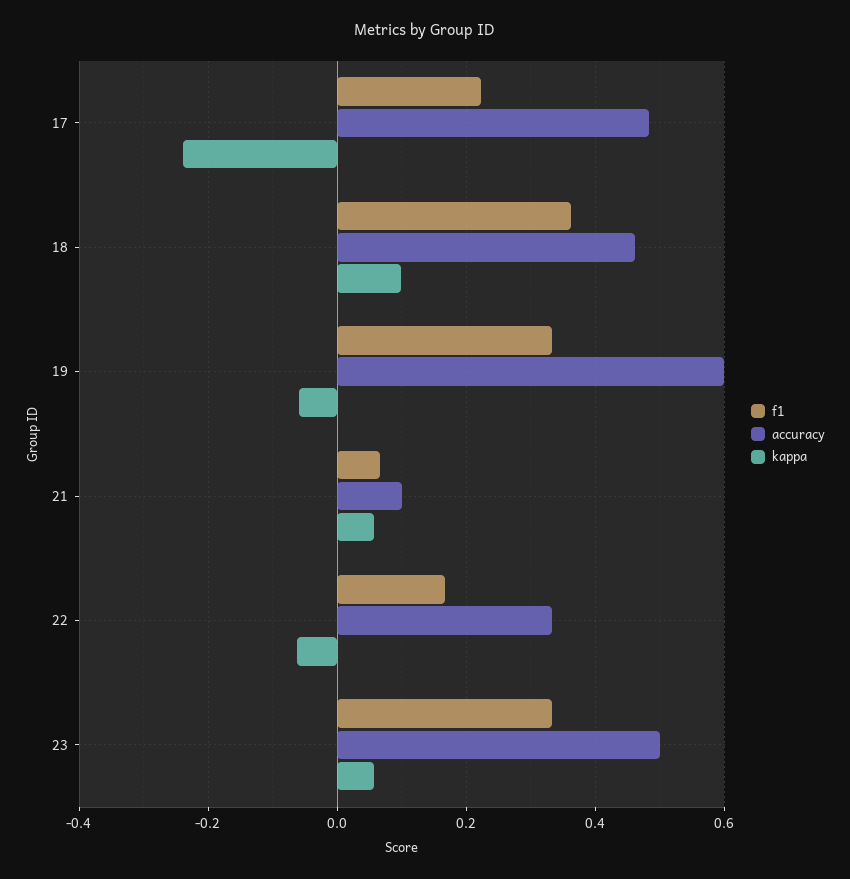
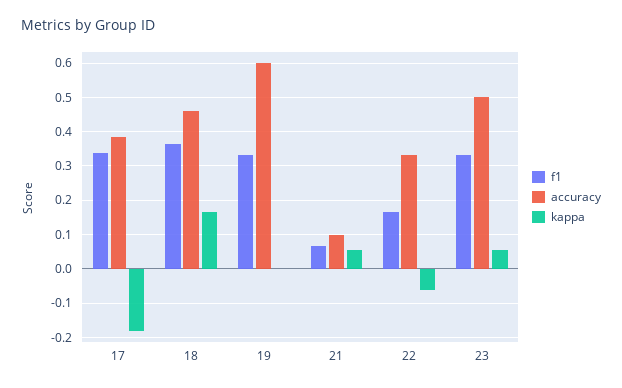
  {
    "f1": {
-     "17": 0.22,
+     "17": 0.34,
      "18": 0.36,
      "19": 0.34,
      "21": 0.06,
      "22": 0.16,
      "23": 0.34
    },
    "accuracy": {
-     "17": 0.48,
+     "17": 0.38,
      "18": 0.46,
      "19": 0.6,
      "21": 0.1,
      "22": 0.34,
      "23": 0.5
    },
    "kappa": {
-     "17": -0.24,
+     "17": -0.18,
-     "18": 0.1,
+     "18": 0.16,
-     "19": -0.06,
+     "19": 0,
      "21": 0.06,
      "22": -0.06,
      "23": 0.06
    }
  }

